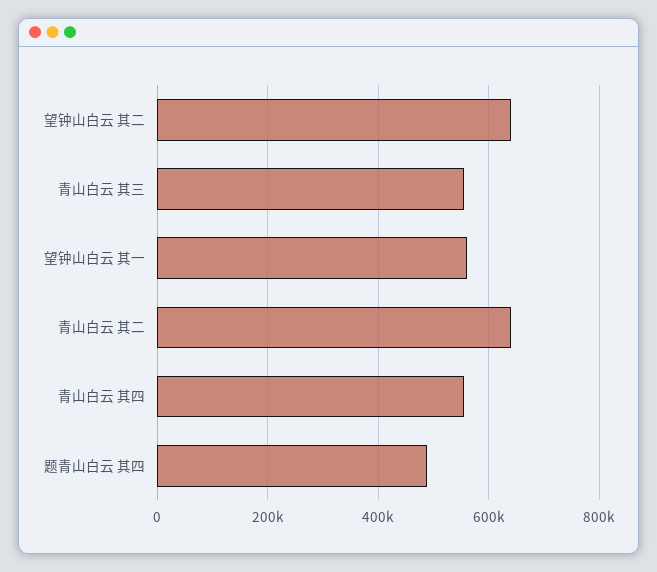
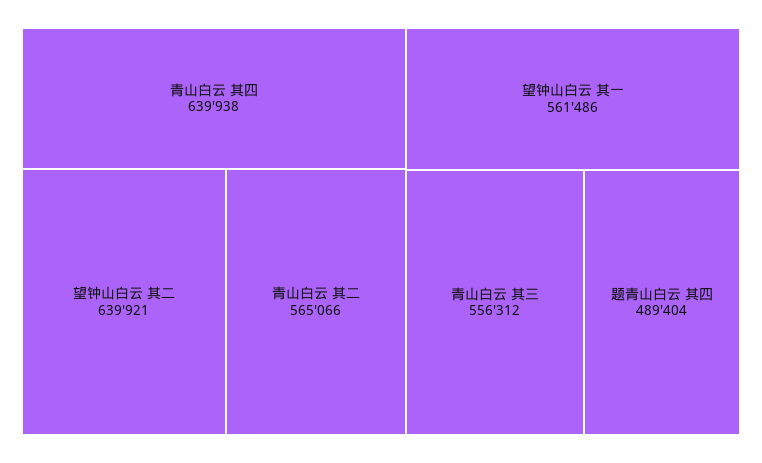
  {
    "望钟山白云 其二": 639921,
    "青山白云 其三": 556312,
    "望钟山白云 其一": 561486,
-   "青山白云 其二": 640000,
+   "青山白云 其二": 565066,
-   "青山白云 其四": 560000,
+   "青山白云 其四": 639938,
    "题青山白云 其四": 489404
  }

